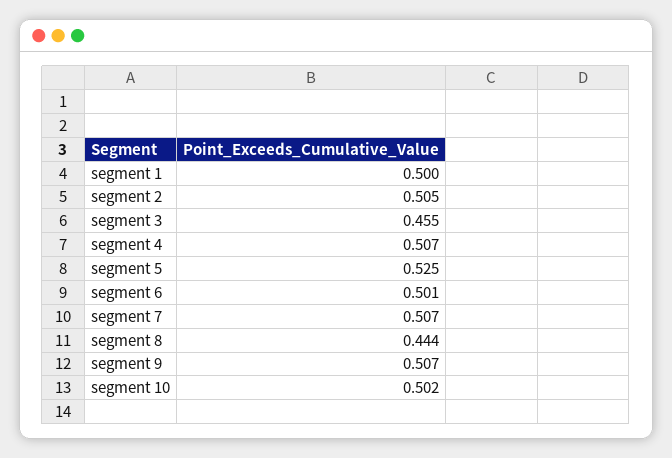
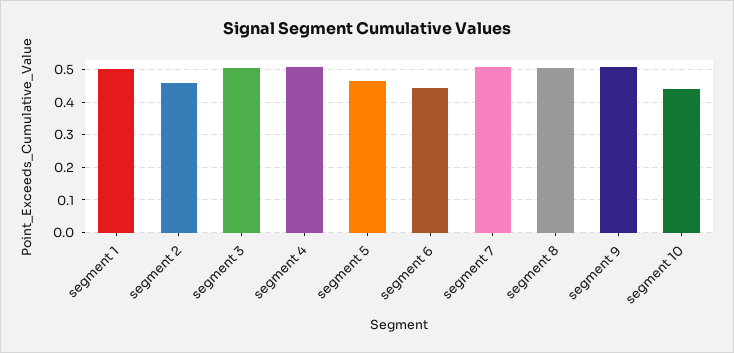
  {
    "segment 1": 0.5,
-   "segment 2": 0.505,
+   "segment 2": 0.46,
-   "segment 3": 0.455,
+   "segment 3": 0.5,
    "segment 4": 0.507,
-   "segment 5": 0.525,
+   "segment 5": 0.46,
-   "segment 6": 0.501,
+   "segment 6": 0.44,
    "segment 7": 0.507,
-   "segment 8": 0.444,
+   "segment 8": 0.5,
    "segment 9": 0.507,
-   "segment 10": 0.502
+   "segment 10": 0.44
  }

